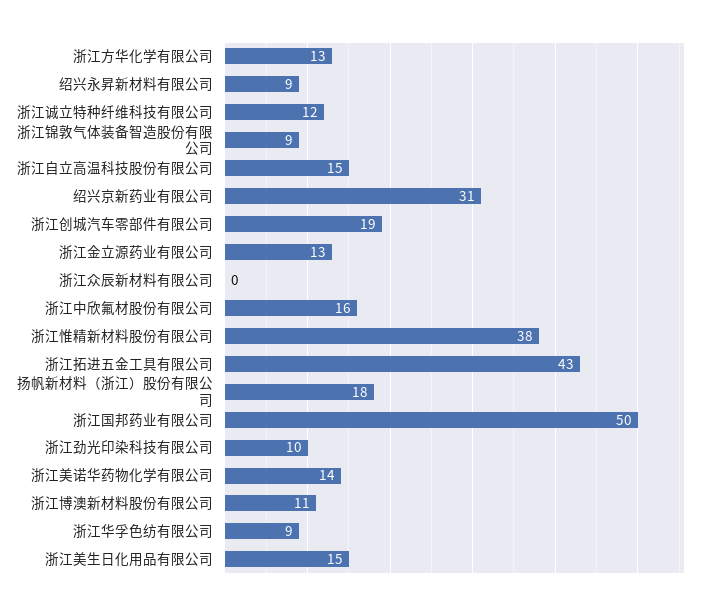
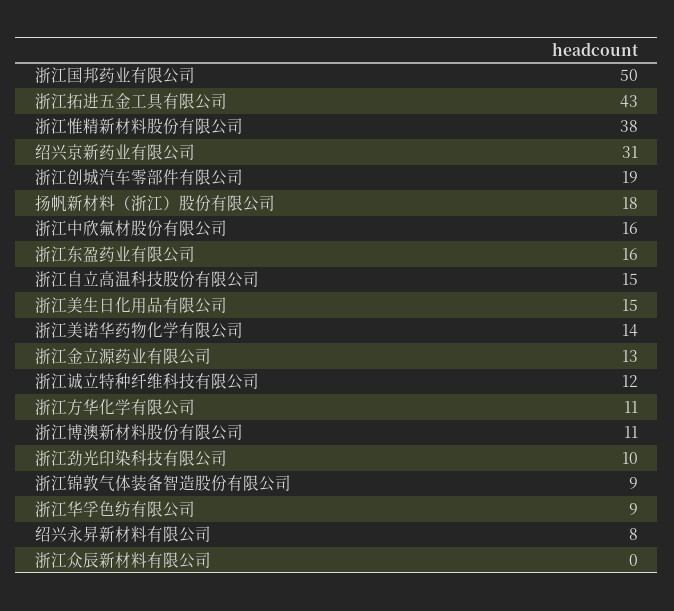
  {
-   "浙江方华化学有限公司": 13,
+   "浙江方华化学有限公司": 11,
-   "绍兴永昇新材料有限公司": 9,
+   "绍兴永昇新材料有限公司": 8,
    "浙江诚立特种纤维科技有限公司": 12,
    "浙江锦敦气体装备智造股份有限公司": 9,
    "浙江自立高温科技股份有限公司": 15,
    "绍兴京新药业有限公司": 31,
    "浙江创城汽车零部件有限公司": 19,
    "浙江金立源药业有限公司": 13,
    "浙江众辰新材料有限公司": 0,
    "浙江中欣氟材股份有限公司": 16,
    "浙江惟精新材料股份有限公司": 38,
    "浙江拓进五金工具有限公司": 43,
    "扬帆新材料（浙江）股份有限公司": 18,
    "浙江国邦药业有限公司": 50,
    "浙江劲光印染科技有限公司": 10,
    "浙江美诺华药物化学有限公司": 14,
    "浙江博澳新材料股份有限公司": 11,
    "浙江华孚色纺有限公司": 9,
-   "浙江美生日化用品有限公司": 15
+   "浙江美生日化用品有限公司": 15,
+   "浙江东盈药业有限公司": 16
  }

